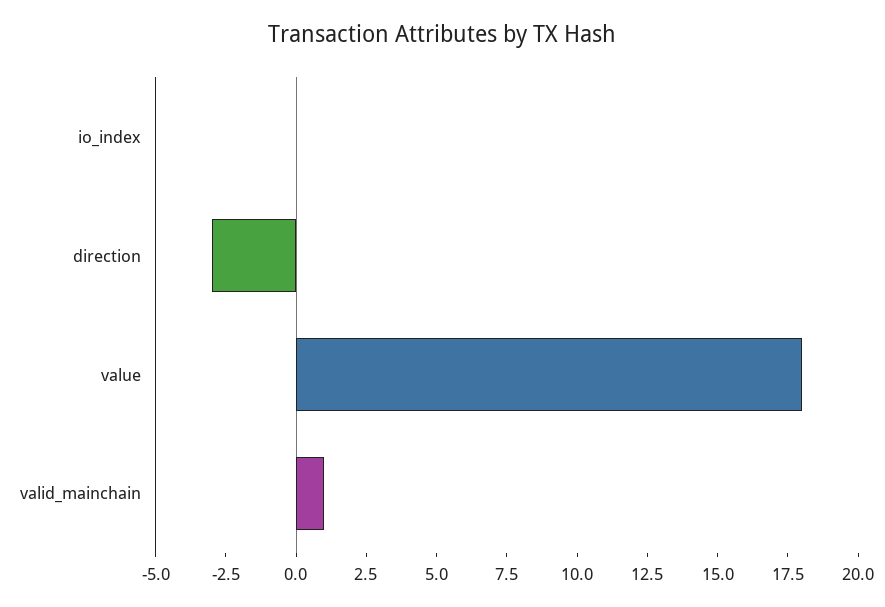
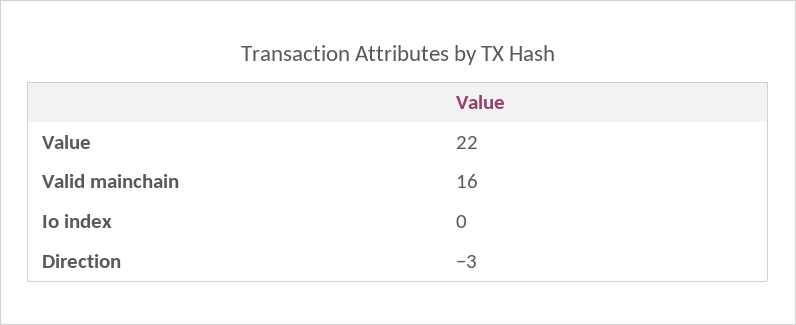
  {
    "io_index": 0,
    "direction": -3,
-   "value": 18,
+   "value": 22,
-   "valid_mainchain": 1
+   "valid_mainchain": 16
  }

